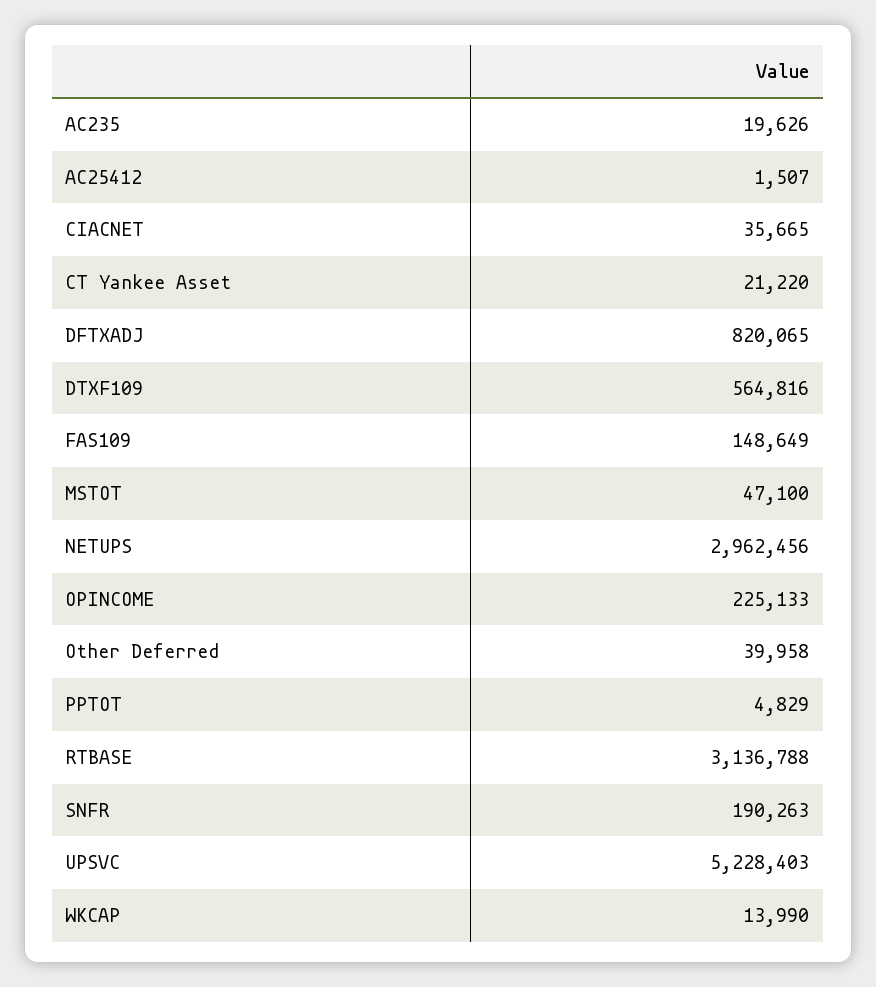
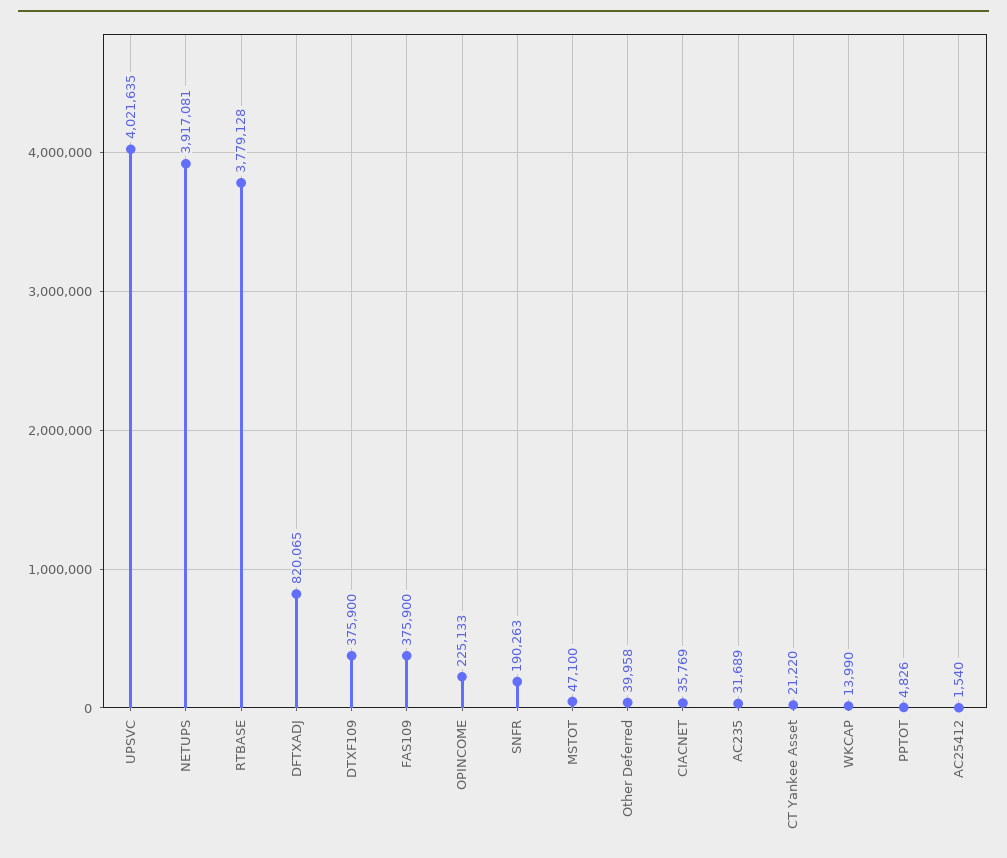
  {
-   "AC235": 19626,
+   "AC235": 31689,
-   "AC25412": 1507,
+   "AC25412": 1540,
-   "CIACNET": 35665,
+   "CIACNET": 35769,
    "CT Yankee Asset": 21220,
    "DFTXADJ": 820065,
-   "DTXF109": 564816,
+   "DTXF109": 375900,
-   "FAS109": 148649,
+   "FAS109": 375900,
    "MSTOT": 47100,
-   "NETUPS": 2962456,
+   "NETUPS": 3917081,
    "OPINCOME": 225133,
    "Other Deferred": 39958,
-   "PPTOT": 4829,
+   "PPTOT": 4826,
-   "RTBASE": 3136788,
+   "RTBASE": 3779128,
    "SNFR": 190263,
-   "UPSVC": 5228403,
+   "UPSVC": 4021635,
    "WKCAP": 13990
  }

